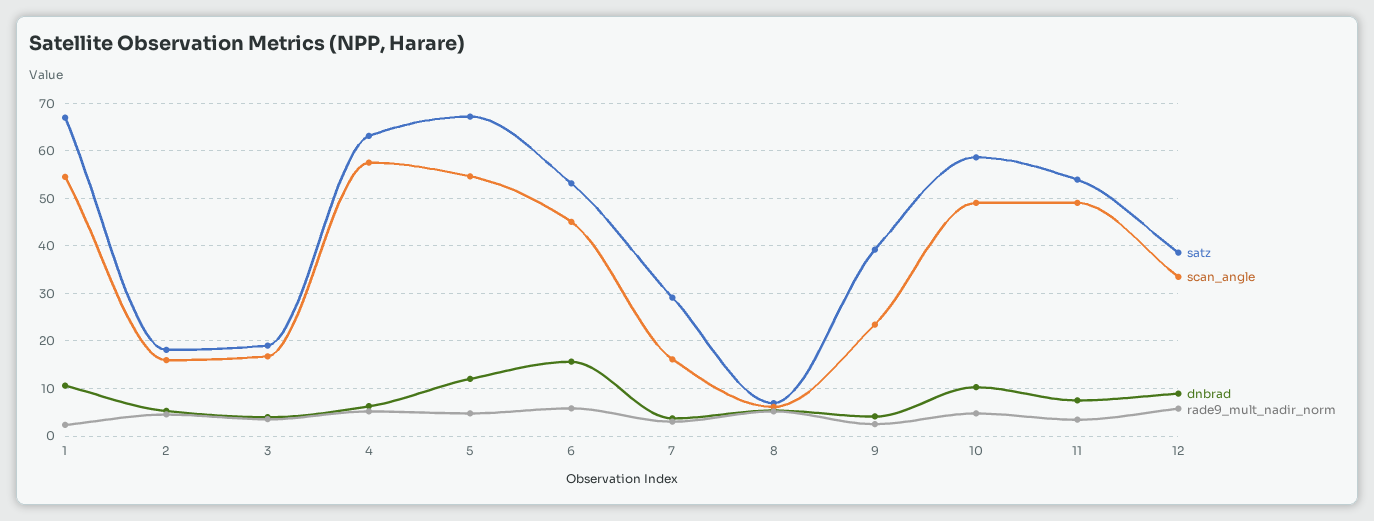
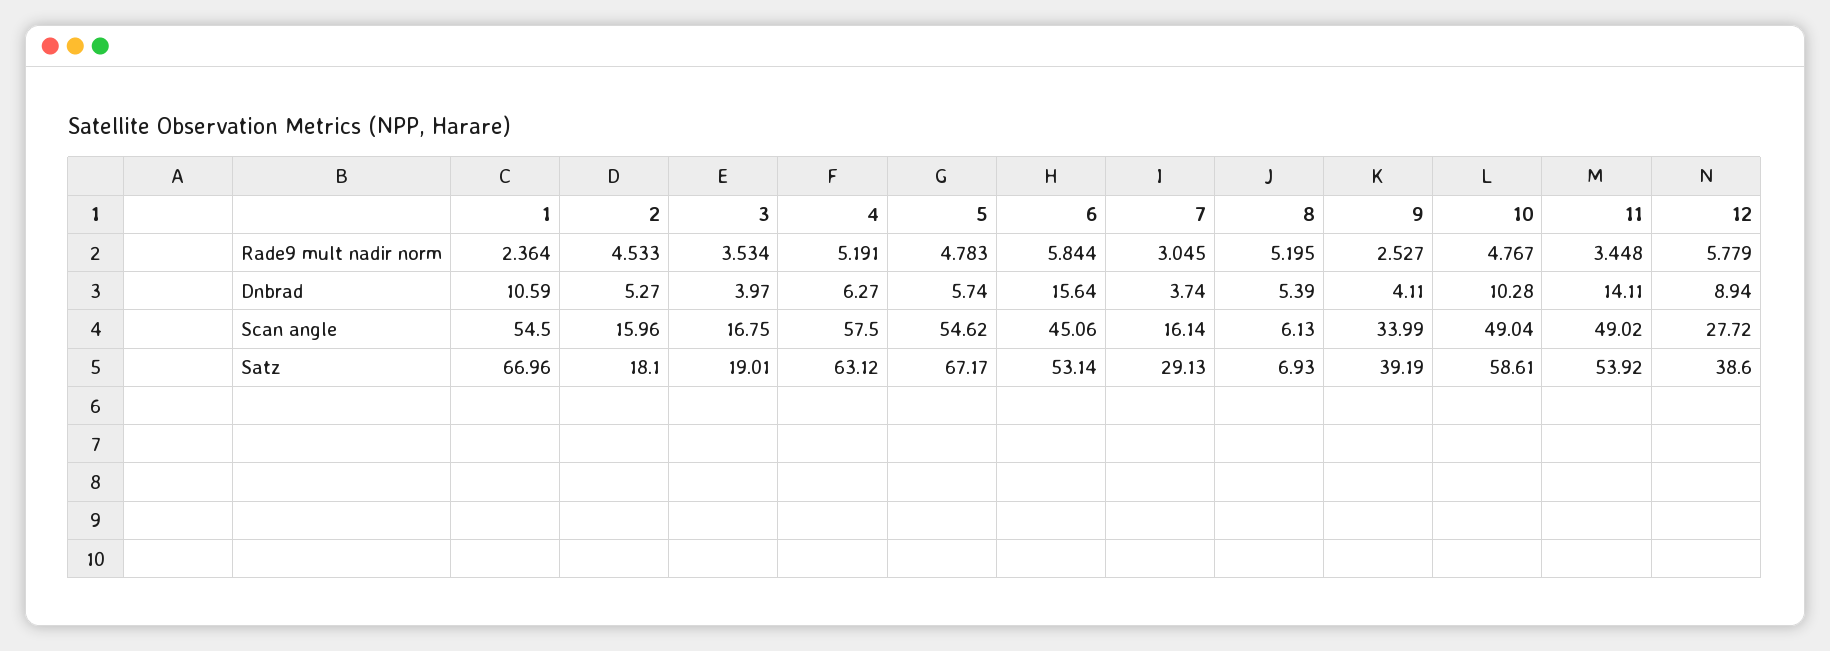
  {
    "satz": {
      "1": 66.96,
      "2": 18.1,
      "3": 19.01,
      "4": 63.12,
      "5": 67.17,
      "6": 53.14,
      "7": 29.13,
      "8": 6.93,
      "9": 39.19,
      "10": 58.61,
      "11": 53.92,
      "12": 38.6
    },
    "scan_angle": {
      "1": 54.5,
      "2": 15.96,
      "3": 16.75,
      "4": 57.5,
      "5": 54.62,
      "6": 45.06,
      "7": 16.14,
      "8": 6.13,
-     "9": 24,
+     "9": 33.99,
      "10": 49.04,
      "11": 49.02,
-     "12": 34
+     "12": 27.72
    },
    "dnbrad": {
      "1": 10.59,
      "2": 5.27,
      "3": 3.97,
      "4": 6.27,
-     "5": 12,
+     "5": 5.74,
      "6": 15.64,
      "7": 3.74,
      "8": 5.39,
      "9": 4.11,
      "10": 10.28,
-     "11": 8,
+     "11": 14.11,
      "12": 8.94
    },
    "rade9_mult_nadir_norm": {
      "1": 2.364,
      "2": 4.533,
      "3": 3.534,
      "4": 5.191,
      "5": 4.783,
      "6": 5.844,
      "7": 3.045,
      "8": 5.195,
      "9": 2.527,
      "10": 4.767,
      "11": 3.448,
      "12": 5.779
    }
  }

